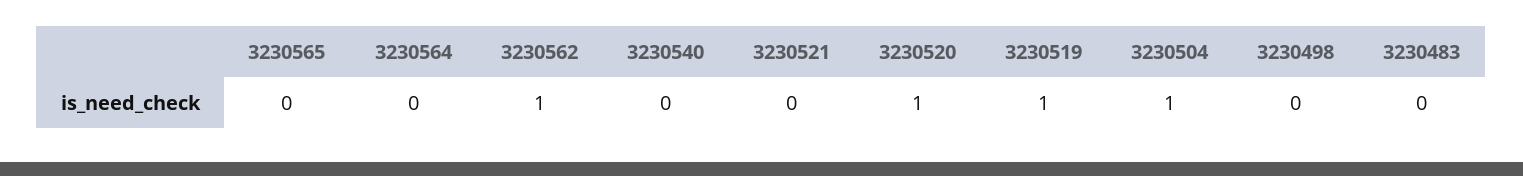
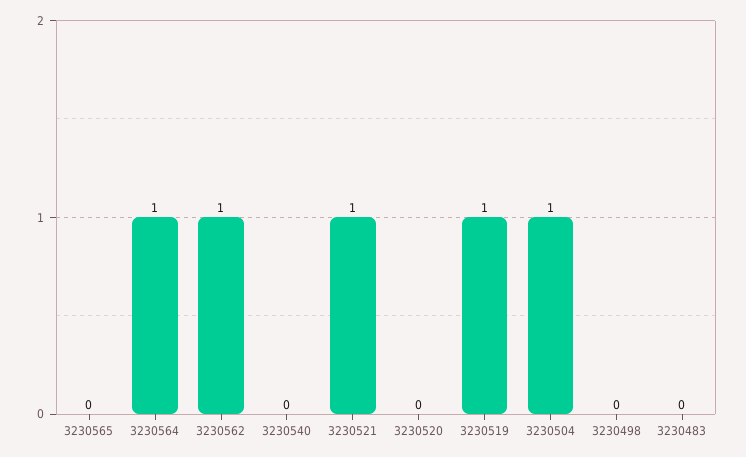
  {
    "3230565": 0,
-   "3230564": 0,
+   "3230564": 1,
    "3230562": 1,
    "3230540": 0,
-   "3230521": 0,
+   "3230521": 1,
-   "3230520": 1,
+   "3230520": 0,
    "3230519": 1,
    "3230504": 1,
    "3230498": 0,
    "3230483": 0
  }

